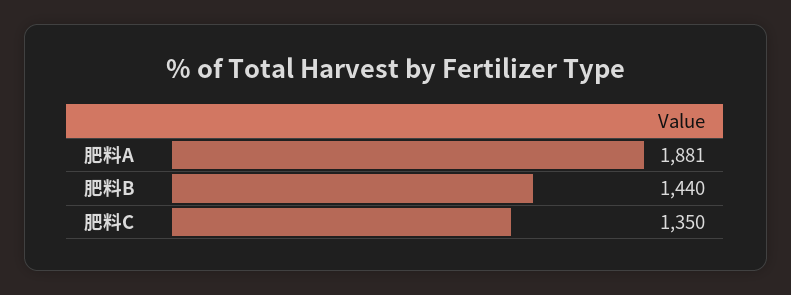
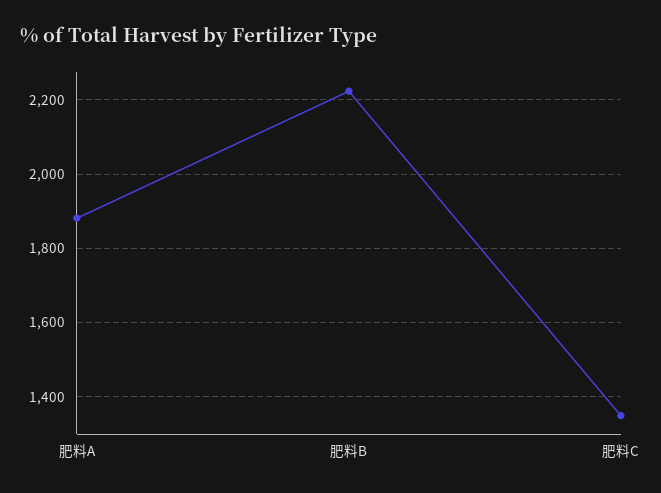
  {
    "肥料A": 1881,
-   "肥料B": 1440,
+   "肥料B": 2220,
    "肥料C": 1350
  }

